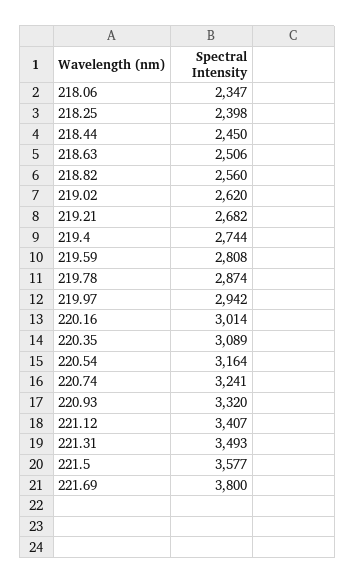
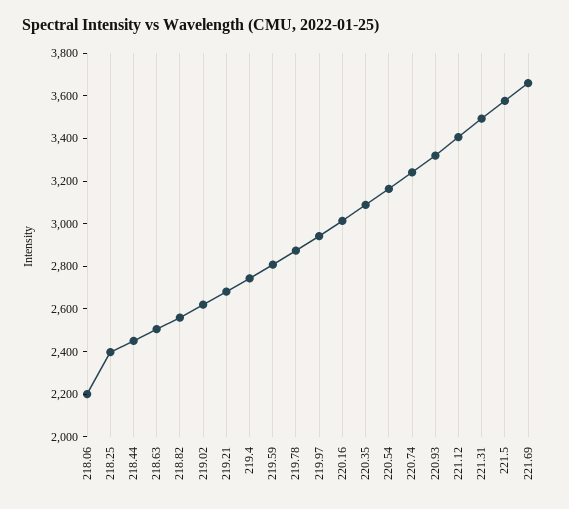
  {
-   "218.06": 2347,
+   "218.06": 2200,
    "218.25": 2398,
    "218.44": 2450,
    "218.63": 2506,
    "218.82": 2560,
    "219.02": 2620,
    "219.21": 2682,
    "219.4": 2744,
    "219.59": 2808,
    "219.78": 2874,
    "219.97": 2942,
    "220.16": 3014,
    "220.35": 3089,
    "220.54": 3164,
    "220.74": 3241,
    "220.93": 3320,
    "221.12": 3407,
    "221.31": 3493,
    "221.5": 3577,
-   "221.69": 3800
+   "221.69": 3650
  }

